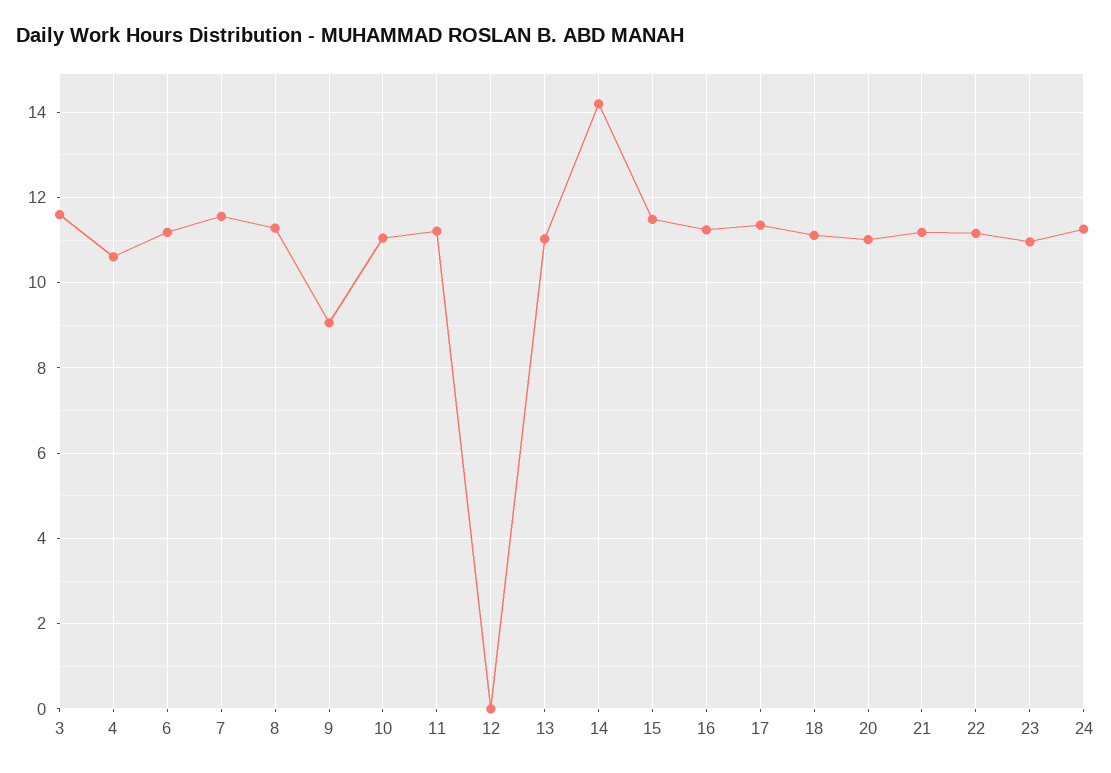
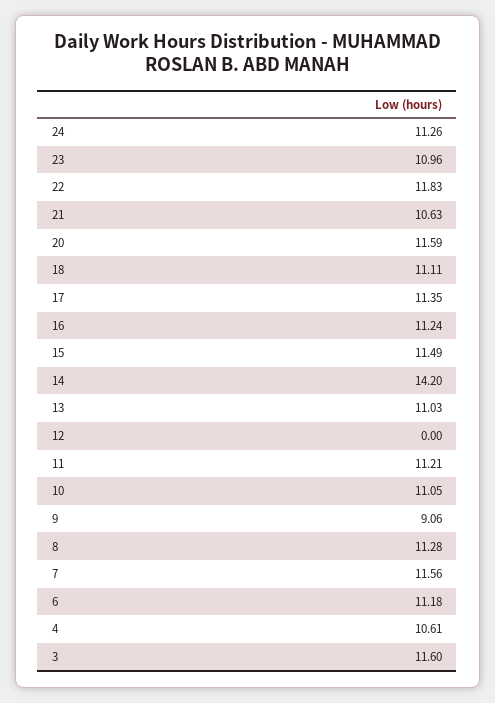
  {
    "3": 11.6,
    "4": 10.61,
    "6": 11.18,
    "7": 11.56,
    "8": 11.28,
    "9": 9.06,
    "10": 11.05,
    "11": 11.21,
    "12": 0,
    "13": 11.03,
    "14": 14.2,
    "15": 11.49,
    "16": 11.24,
    "17": 11.35,
    "18": 11.11,
-   "20": 11,
+   "20": 11.59,
-   "21": 11.2,
+   "21": 10.63,
-   "22": 11.2,
+   "22": 11.83,
    "23": 10.96,
    "24": 11.26
  }

